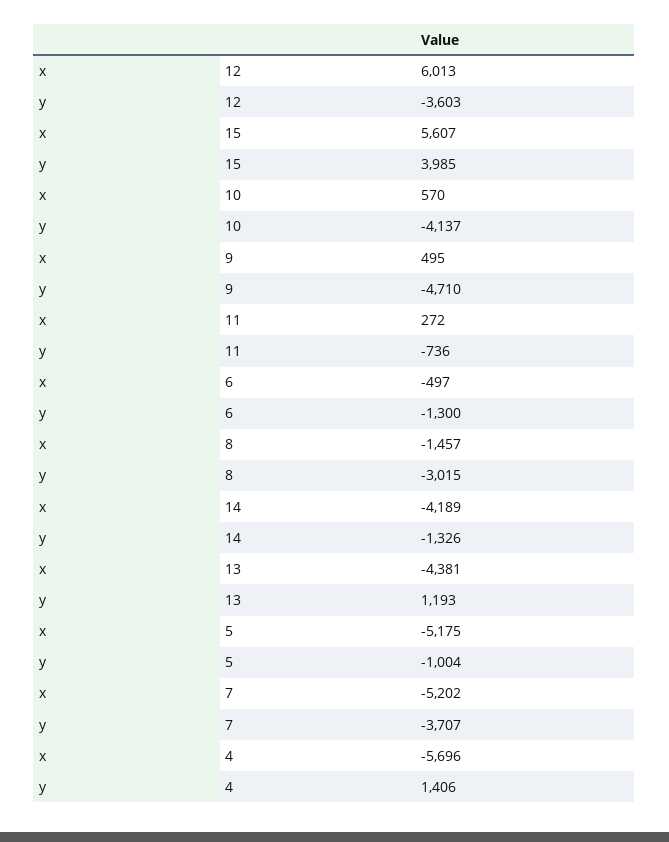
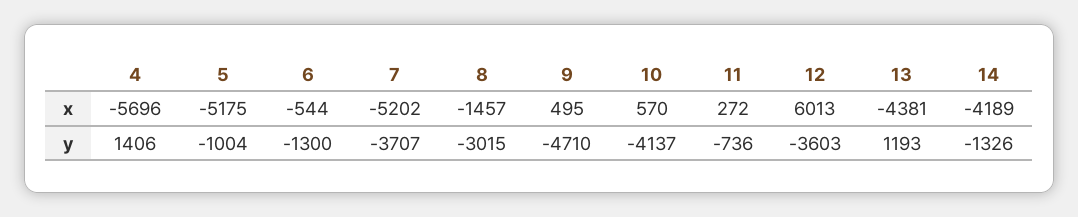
  {
    "x": {
      "12": 6013,
-     "15": 5607,
      "10": 570,
      "9": 495,
      "11": 272,
-     "6": -497,
+     "6": -544,
      "8": -1457,
      "14": -4189,
      "13": -4381,
      "5": -5175,
      "7": -5202,
      "4": -5696
    },
    "y": {
      "12": -3603,
-     "15": 3985,
      "10": -4137,
      "9": -4710,
      "11": -736,
      "6": -1300,
      "8": -3015,
      "14": -1326,
      "13": 1193,
      "5": -1004,
      "7": -3707,
      "4": 1406
    }
  }

